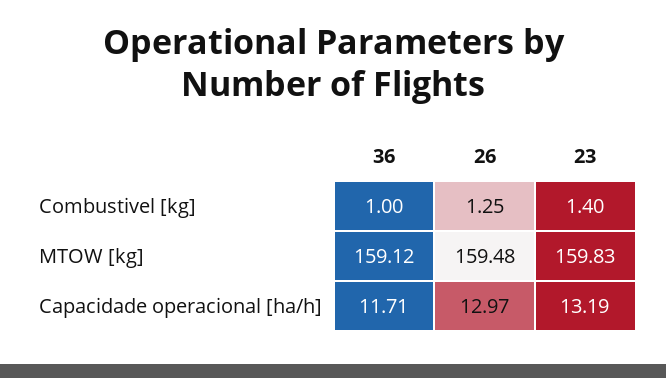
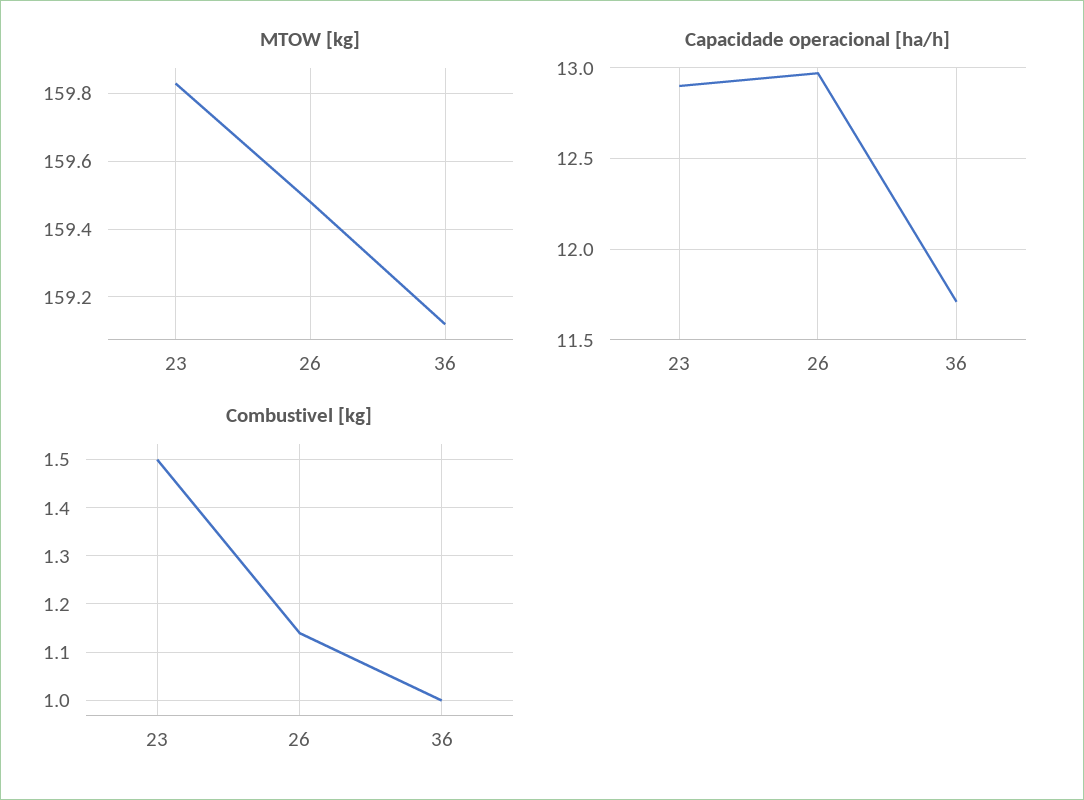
  {
    "Combustivel [kg]": {
      "36": 1,
-     "26": 1.25,
+     "26": 1.15,
-     "23": 1.4
+     "23": 1.5
    },
    "MTOW [kg]": {
      "36": 159.12,
      "26": 159.48,
      "23": 159.83
    },
    "Capacidade operacional [ha/h]": {
      "36": 11.71,
      "26": 12.97,
-     "23": 13.19
+     "23": 12.9
    }
  }

